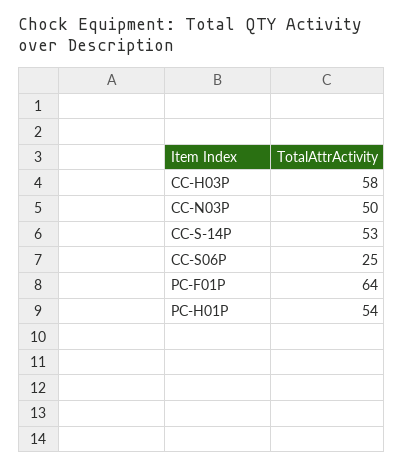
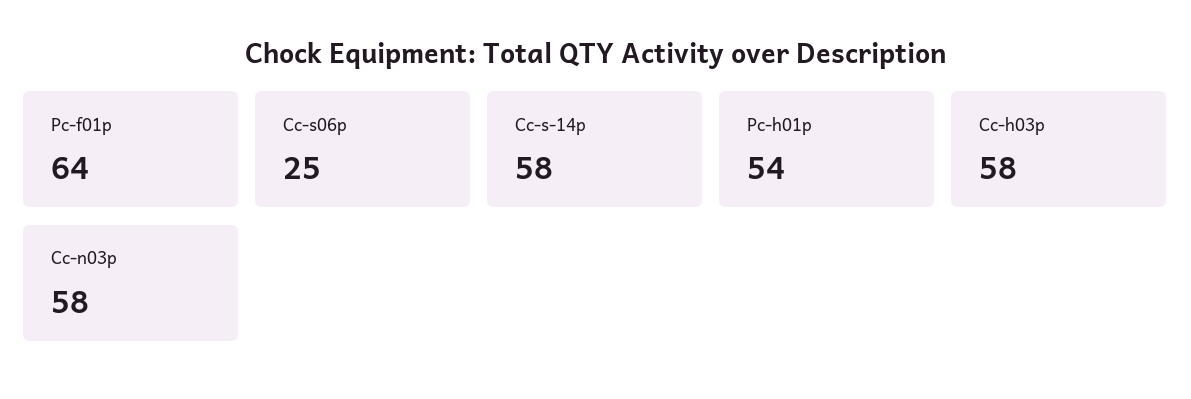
  {
    "CC-H03P": 58,
-   "CC-N03P": 50,
+   "CC-N03P": 58,
-   "CC-S-14P": 53,
+   "CC-S-14P": 58,
    "CC-S06P": 25,
    "PC-F01P": 64,
    "PC-H01P": 54
  }

